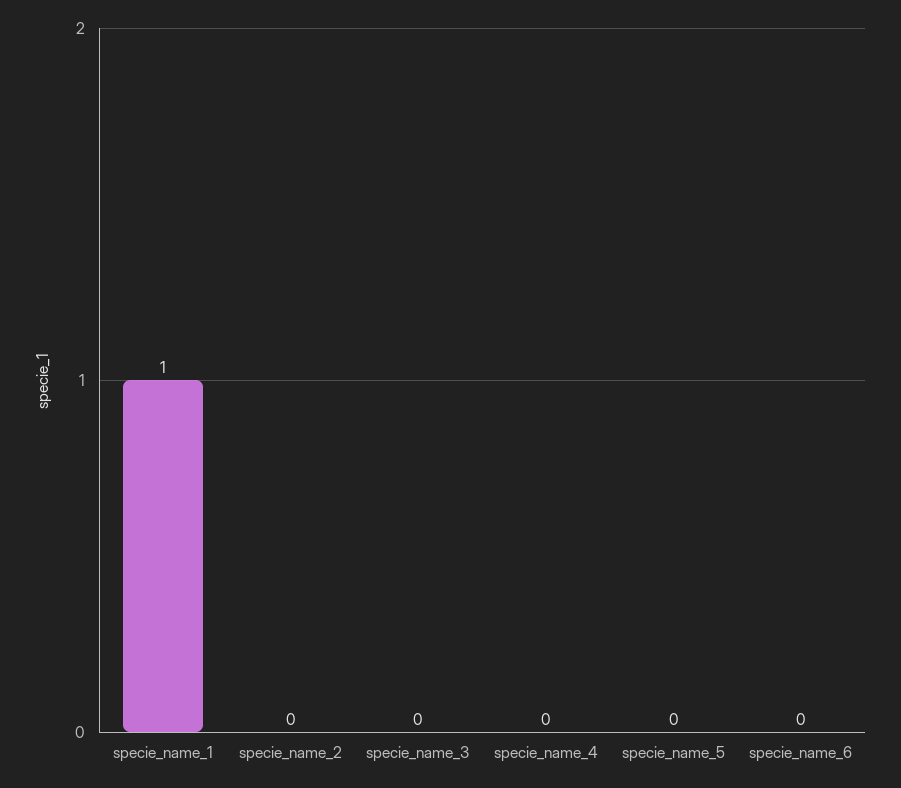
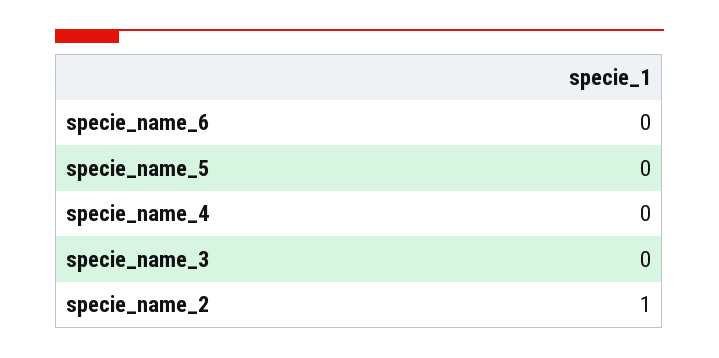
  {
-   "specie_name_1": 1,
-   "specie_name_2": 0,
+   "specie_name_2": 1,
    "specie_name_3": 0,
    "specie_name_4": 0,
    "specie_name_5": 0,
    "specie_name_6": 0
  }

